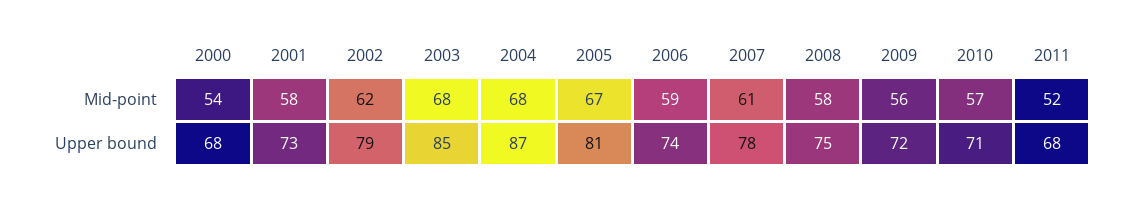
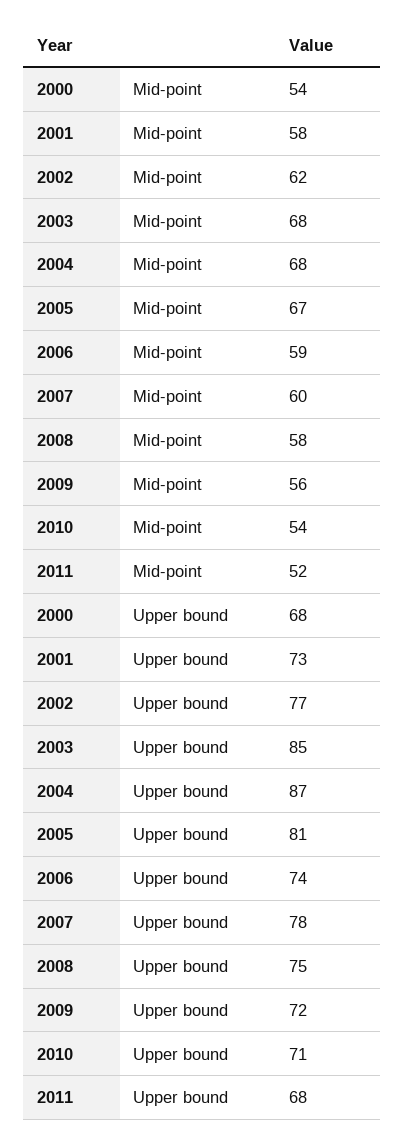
  {
    "2000": {
      "Mid-point": 54,
      "Upper bound": 68
    },
    "2001": {
      "Mid-point": 58,
      "Upper bound": 73
    },
    "2002": {
      "Mid-point": 62,
-     "Upper bound": 79
+     "Upper bound": 77
    },
    "2003": {
      "Mid-point": 68,
      "Upper bound": 85
    },
    "2004": {
      "Mid-point": 68,
      "Upper bound": 87
    },
    "2005": {
      "Mid-point": 67,
      "Upper bound": 81
    },
    "2006": {
      "Mid-point": 59,
      "Upper bound": 74
    },
    "2007": {
-     "Mid-point": 61,
+     "Mid-point": 60,
      "Upper bound": 78
    },
    "2008": {
      "Mid-point": 58,
      "Upper bound": 75
    },
    "2009": {
      "Mid-point": 56,
      "Upper bound": 72
    },
    "2010": {
-     "Mid-point": 57,
+     "Mid-point": 54,
      "Upper bound": 71
    },
    "2011": {
      "Mid-point": 52,
      "Upper bound": 68
    }
  }

